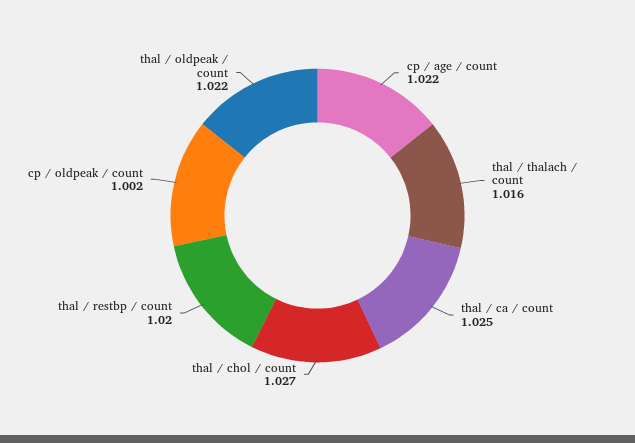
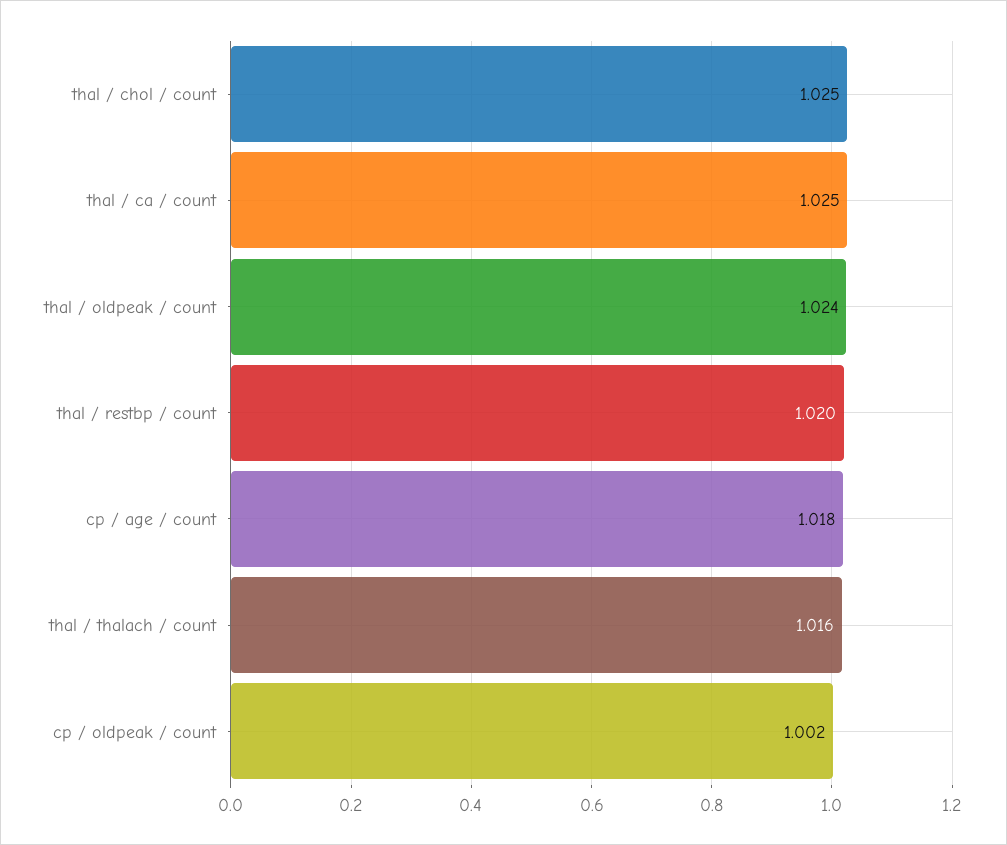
  {
-   "cp / age / count": 1.022,
+   "cp / age / count": 1.018,
    "thal / thalach / count": 1.016,
    "thal / ca / count": 1.025,
-   "thal / chol / count": 1.027,
+   "thal / chol / count": 1.025,
    "thal / restbp / count": 1.02,
    "cp / oldpeak / count": 1.002,
-   "thal / oldpeak / count": 1.022
+   "thal / oldpeak / count": 1.024
  }

